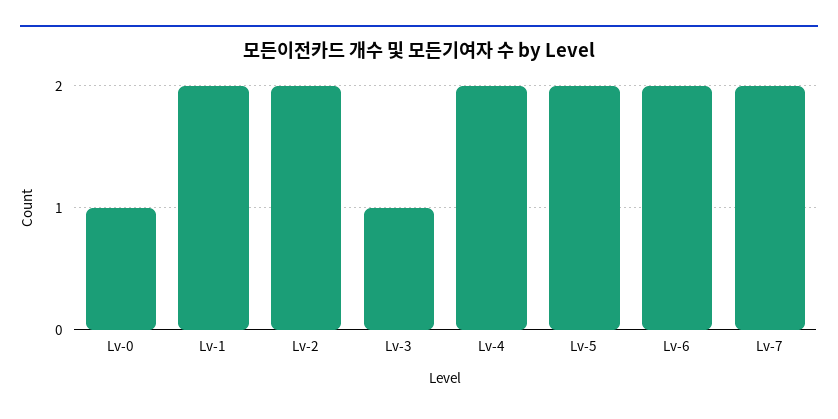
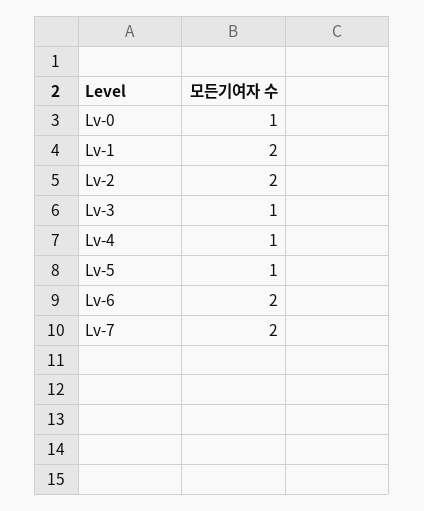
  {
    "Lv-0": 1,
    "Lv-1": 2,
    "Lv-2": 2,
    "Lv-3": 1,
-   "Lv-4": 2,
+   "Lv-4": 1,
-   "Lv-5": 2,
+   "Lv-5": 1,
    "Lv-6": 2,
    "Lv-7": 2
  }

